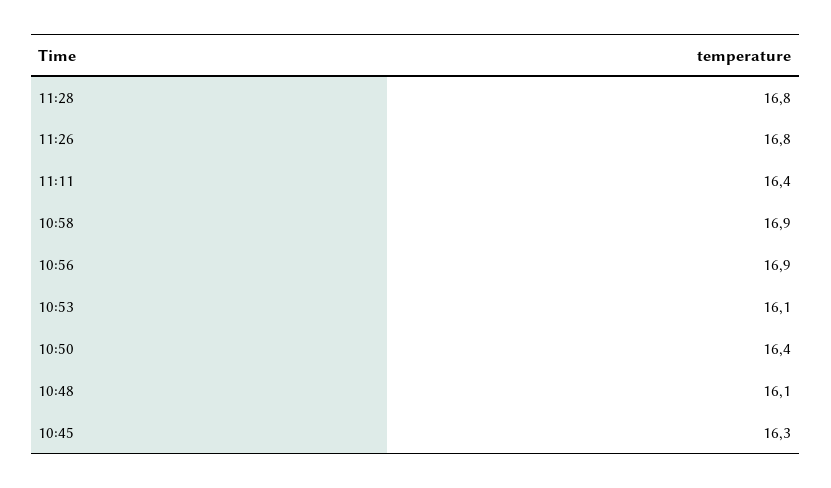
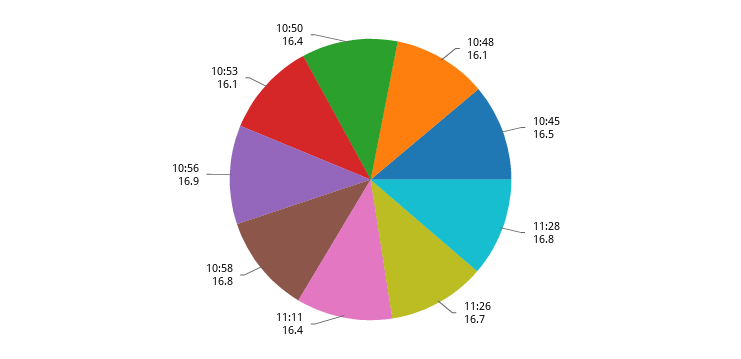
  {
    "11:28": 16.8,
-   "11:26": 16.8,
+   "11:26": 16.7,
    "11:11": 16.4,
-   "10:58": 16.9,
+   "10:58": 16.8,
    "10:56": 16.9,
    "10:53": 16.1,
    "10:50": 16.4,
    "10:48": 16.1,
-   "10:45": 16.3
+   "10:45": 16.5
  }

